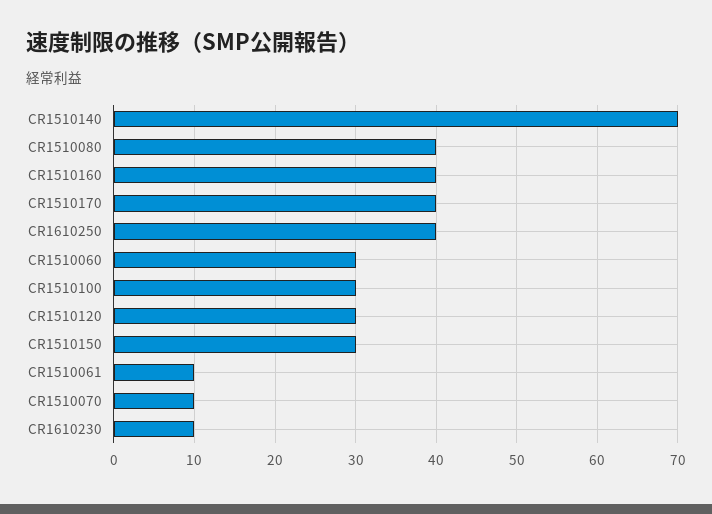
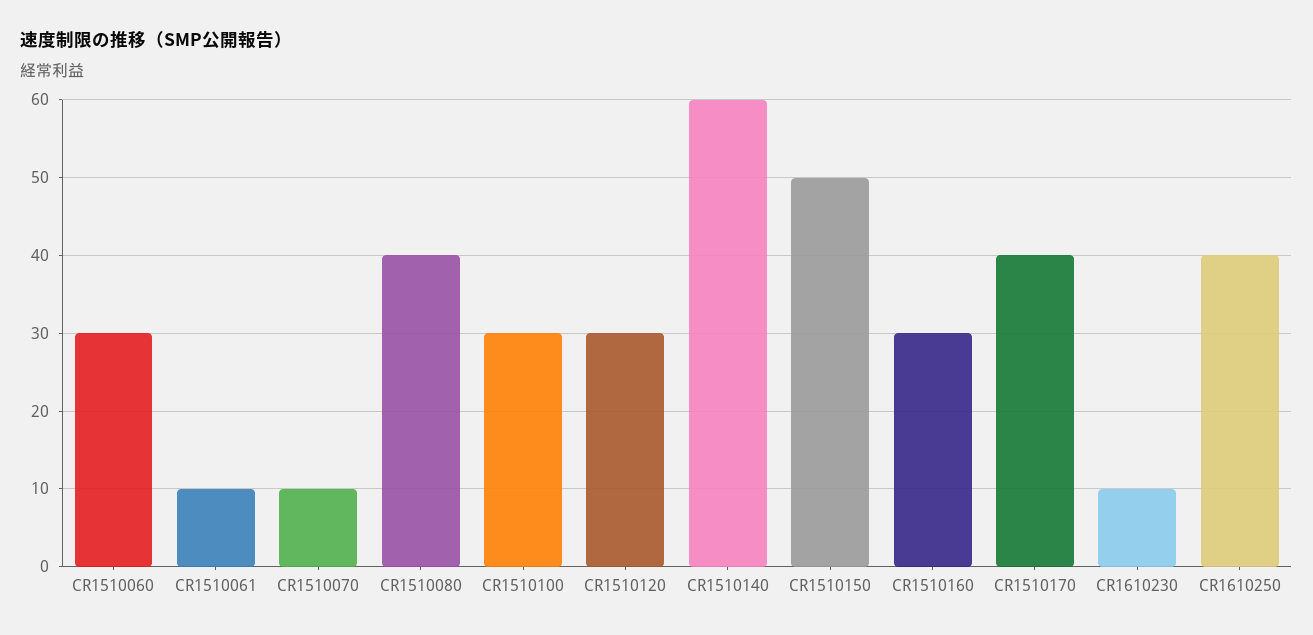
  {
-   "CR1510140": 70,
+   "CR1510140": 60,
    "CR1510080": 40,
-   "CR1510160": 40,
+   "CR1510160": 30,
    "CR1510170": 40,
    "CR1610250": 40,
    "CR1510060": 30,
    "CR1510100": 30,
    "CR1510120": 30,
-   "CR1510150": 30,
+   "CR1510150": 50,
    "CR1510061": 10,
    "CR1510070": 10,
    "CR1610230": 10
  }

